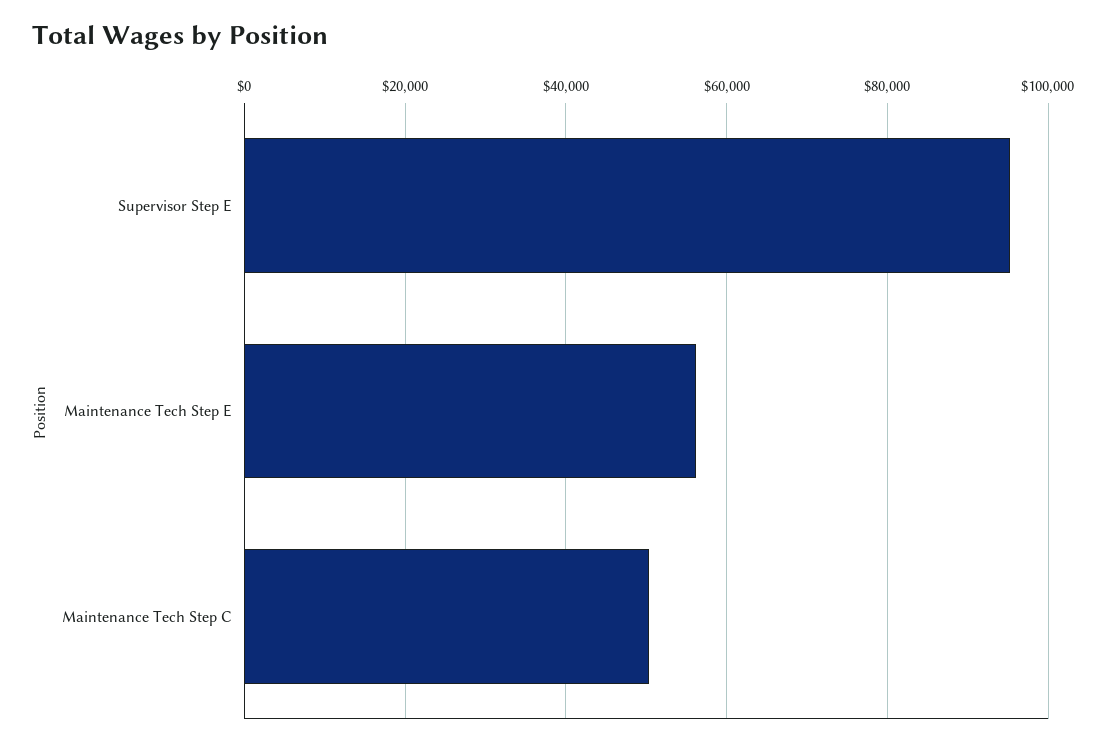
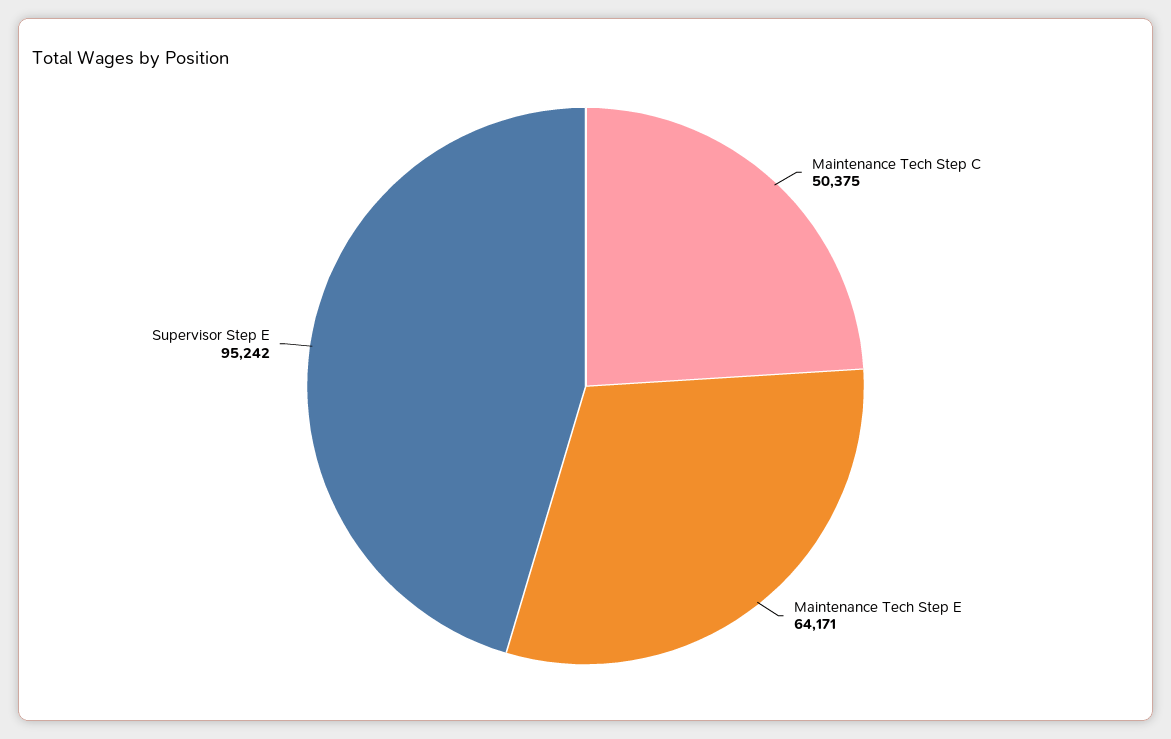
  {
    "Supervisor Step E": 95242,
-   "Maintenance Tech Step E": 56000,
+   "Maintenance Tech Step E": 64171,
    "Maintenance Tech Step C": 50375
  }

